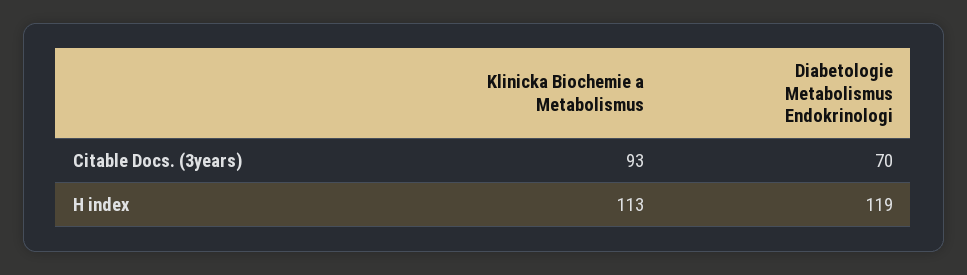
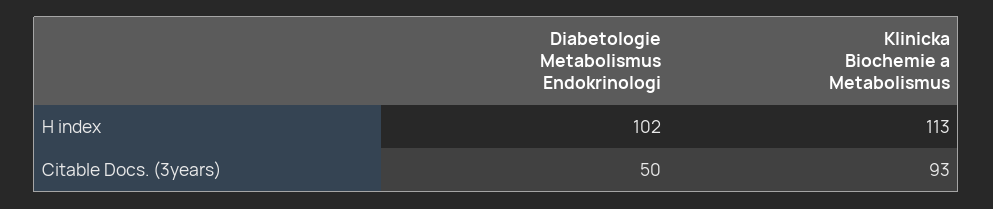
  {
    "Klinicka Biochemie a Metabolismus": {
      "Citable Docs. (3years)": 93,
      "H index": 113
    },
    "Diabetologie Metabolismus Endokrinologi": {
-     "Citable Docs. (3years)": 70,
+     "Citable Docs. (3years)": 50,
-     "H index": 119
+     "H index": 102
    }
  }

